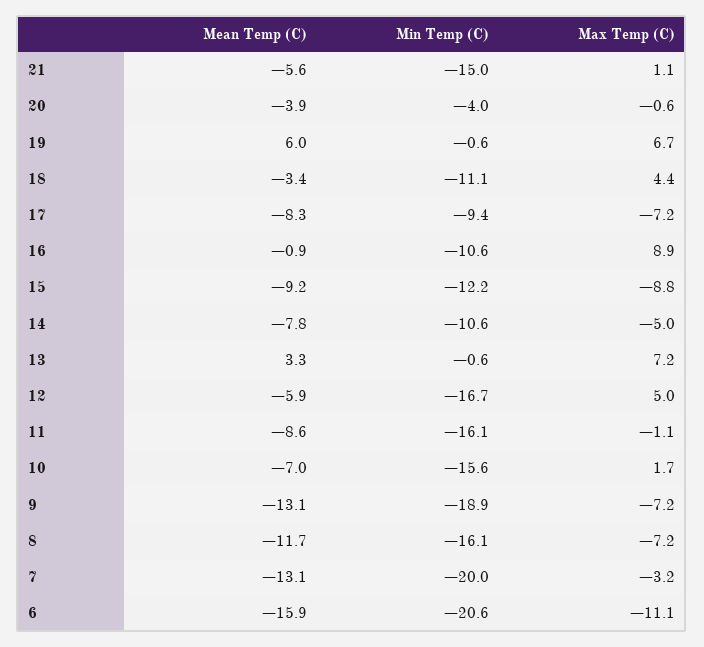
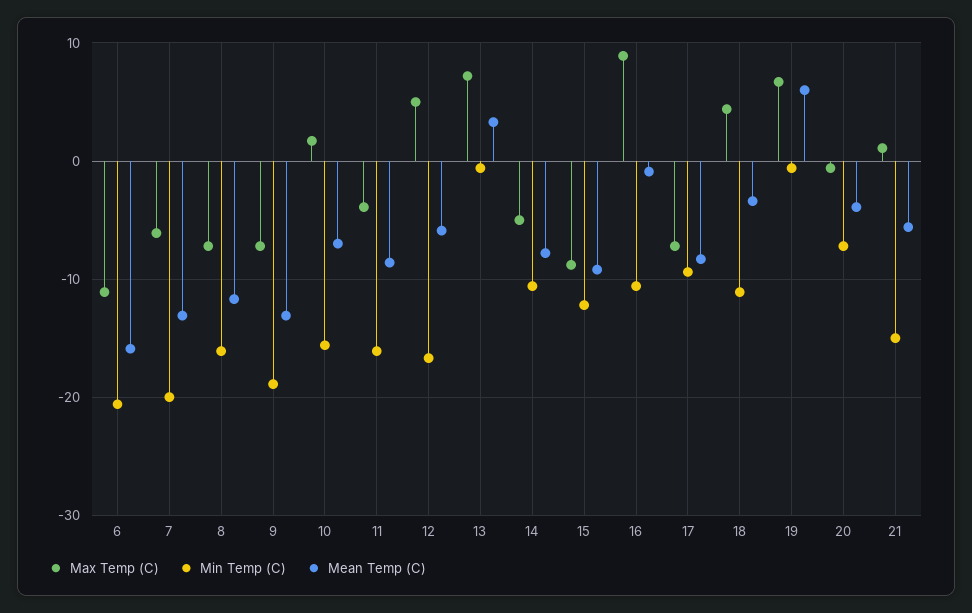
  {
    "Mean Temp (C)": {
      "21": -5.6,
      "20": -3.9,
      "19": 6,
      "18": -3.4,
      "17": -8.3,
      "16": -0.9,
      "15": -9.2,
      "14": -7.8,
      "13": 3.3,
      "12": -5.9,
      "11": -8.6,
      "10": -7,
      "9": -13.1,
      "8": -11.7,
      "7": -13.1,
      "6": -15.9
    },
    "Min Temp (C)": {
      "21": -15,
-     "20": -4,
+     "20": -7,
      "19": -0.6,
      "18": -11.1,
      "17": -9.4,
      "16": -10.6,
      "15": -12.2,
      "14": -10.6,
      "13": -0.6,
      "12": -16.7,
      "11": -16.1,
      "10": -15.6,
      "9": -18.9,
      "8": -16.1,
      "7": -20,
      "6": -20.6
    },
    "Max Temp (C)": {
      "21": 1.1,
      "20": -0.6,
      "19": 6.7,
      "18": 4.4,
      "17": -7.2,
      "16": 8.9,
      "15": -8.8,
      "14": -5,
      "13": 7.2,
      "12": 5,
-     "11": -1.1,
+     "11": -4,
      "10": 1.7,
      "9": -7.2,
      "8": -7.2,
-     "7": -3.2,
+     "7": -6,
      "6": -11.1
    }
  }

